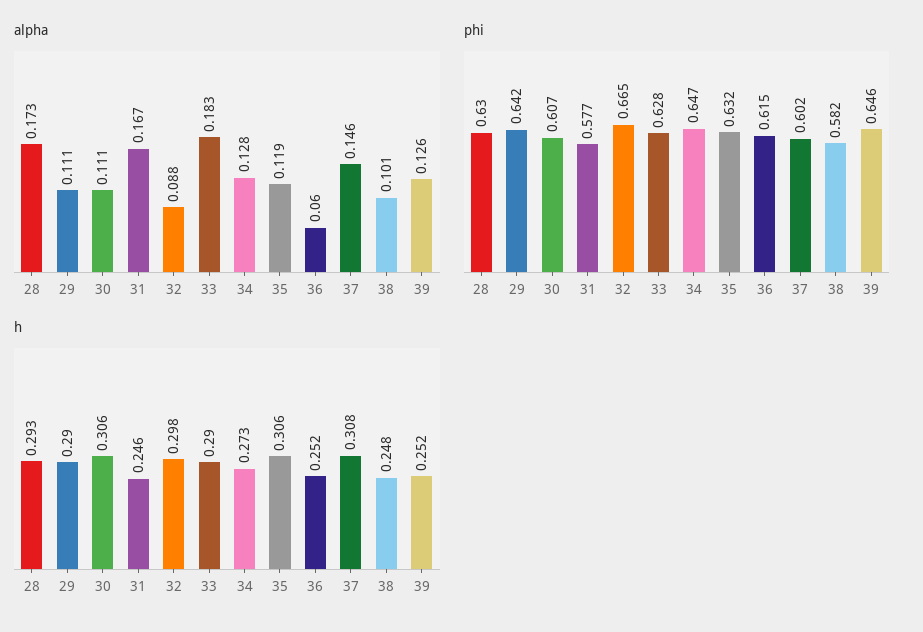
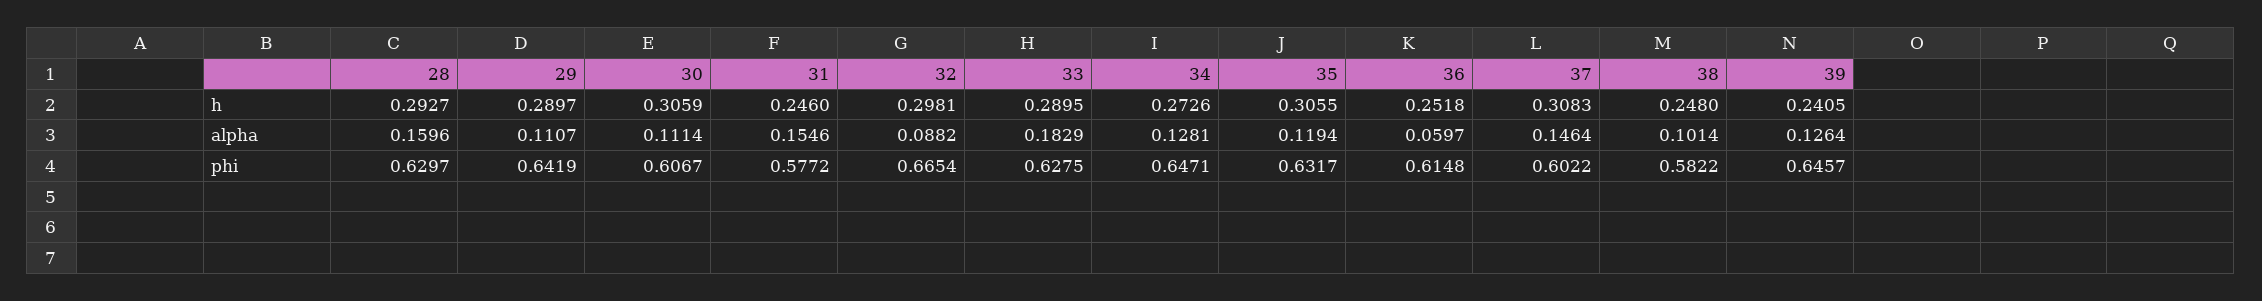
  {
    "alpha": {
-     "28": 0.173,
+     "28": 0.1596,
      "29": 0.1107,
      "30": 0.1114,
-     "31": 0.167,
+     "31": 0.1546,
      "32": 0.0882,
      "33": 0.1829,
      "34": 0.1281,
      "35": 0.1194,
      "36": 0.0597,
      "37": 0.1464,
      "38": 0.1014,
      "39": 0.1264
    },
    "phi": {
      "28": 0.6297,
      "29": 0.6419,
      "30": 0.6067,
      "31": 0.5772,
      "32": 0.6654,
      "33": 0.6275,
      "34": 0.6471,
      "35": 0.6317,
      "36": 0.6148,
      "37": 0.6022,
      "38": 0.5822,
      "39": 0.6457
    },
    "h": {
      "28": 0.2927,
      "29": 0.2897,
      "30": 0.3059,
      "31": 0.246,
      "32": 0.2981,
      "33": 0.2895,
      "34": 0.2726,
      "35": 0.3055,
      "36": 0.2518,
      "37": 0.3083,
      "38": 0.248,
-     "39": 0.252
+     "39": 0.2405
    }
  }

